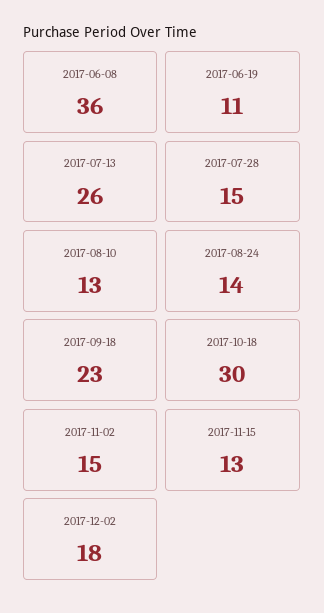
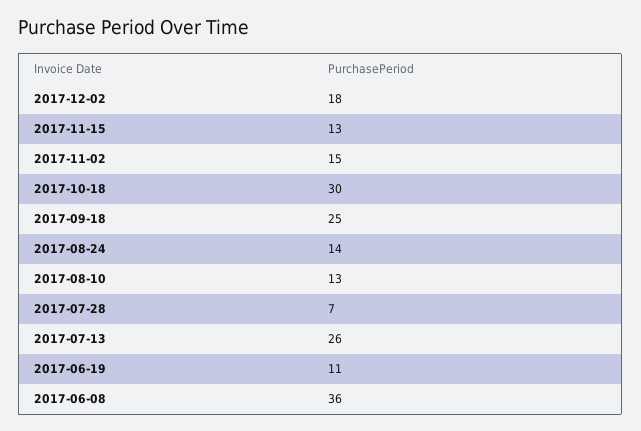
  {
    "2017-06-08": 36,
    "2017-06-19": 11,
    "2017-07-13": 26,
-   "2017-07-28": 15,
+   "2017-07-28": 7,
    "2017-08-10": 13,
    "2017-08-24": 14,
-   "2017-09-18": 23,
+   "2017-09-18": 25,
    "2017-10-18": 30,
    "2017-11-02": 15,
    "2017-11-15": 13,
    "2017-12-02": 18
  }

